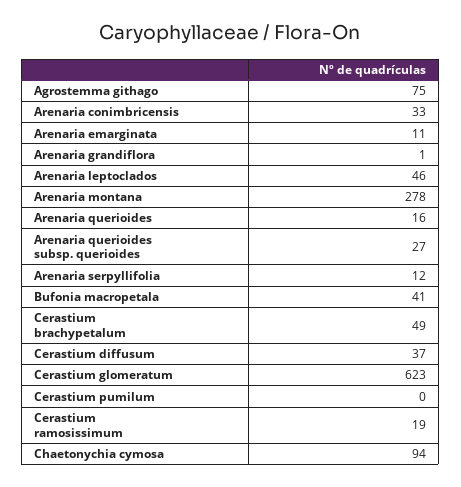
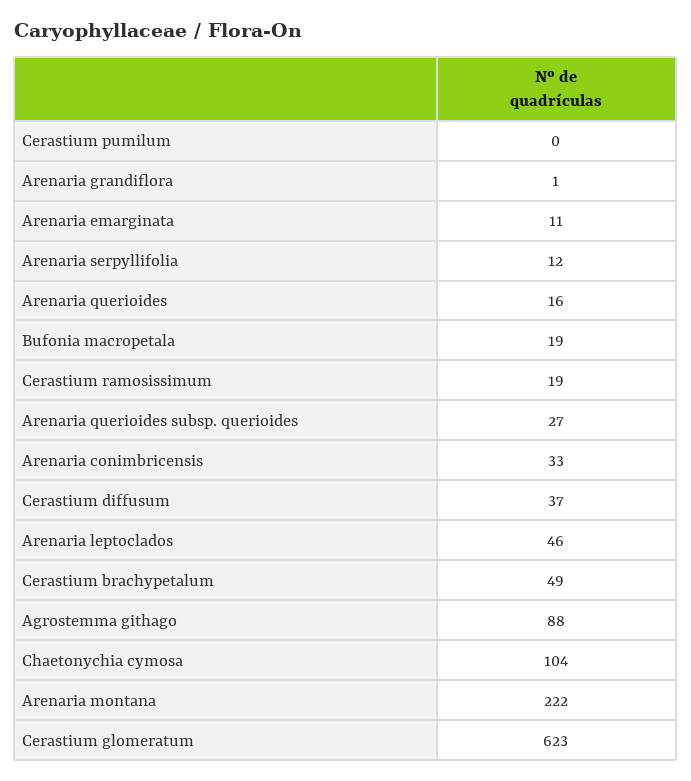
  {
-   "Agrostemma githago": 75,
+   "Agrostemma githago": 88,
    "Arenaria conimbricensis": 33,
    "Arenaria emarginata": 11,
    "Arenaria grandiflora": 1,
    "Arenaria leptoclados": 46,
-   "Arenaria montana": 278,
+   "Arenaria montana": 222,
    "Arenaria querioides": 16,
    "Arenaria querioides subsp. querioides": 27,
    "Arenaria serpyllifolia": 12,
-   "Bufonia macropetala": 41,
+   "Bufonia macropetala": 19,
    "Cerastium brachypetalum": 49,
    "Cerastium diffusum": 37,
    "Cerastium glomeratum": 623,
    "Cerastium pumilum": 0,
    "Cerastium ramosissimum": 19,
-   "Chaetonychia cymosa": 94
+   "Chaetonychia cymosa": 104
  }

